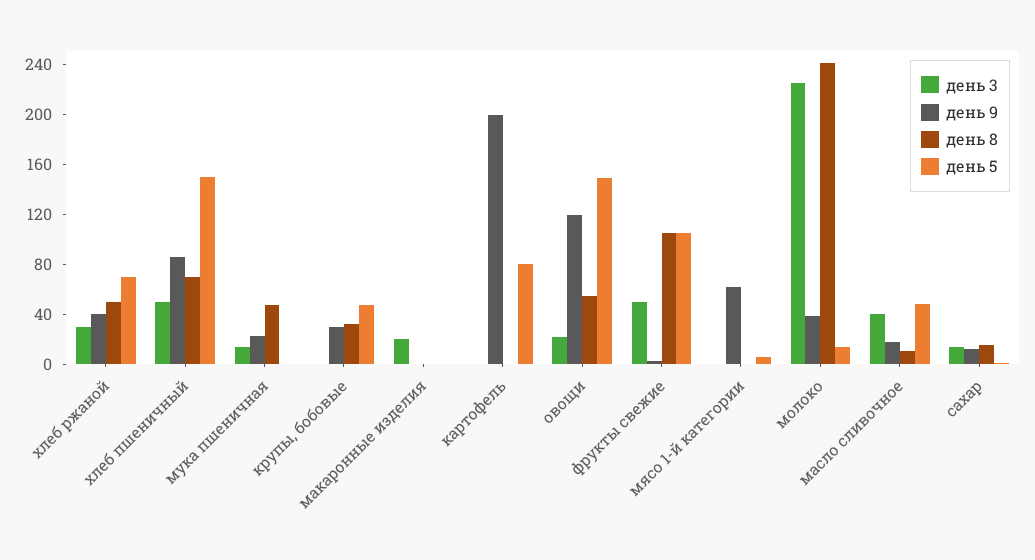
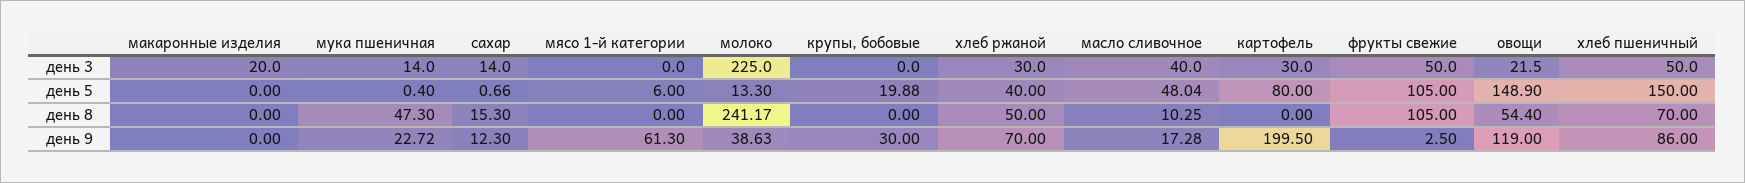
  {
    "день 3": {
      "хлеб ржаной": 30,
      "хлеб пшеничный": 50,
      "мука пшеничная": 14,
      "крупы, бобовые": 0,
      "макаронные изделия": 20,
-     "картофель": 0,
+     "картофель": 30,
      "овощи": 21.5,
      "фрукты свежие": 50,
      "мясо 1-й категории": 0,
      "молоко": 225,
      "масло сливочное": 40,
      "сахар": 14
    },
    "день 9": {
-     "хлеб ржаной": 40,
+     "хлеб ржаной": 70,
      "хлеб пшеничный": 86,
      "мука пшеничная": 22.72,
      "крупы, бобовые": 30,
      "макаронные изделия": 0,
      "картофель": 199.5,
      "овощи": 119,
      "фрукты свежие": 2.5,
      "мясо 1-й категории": 61.3,
      "молоко": 38.63,
      "масло сливочное": 17.28,
      "сахар": 12.3
    },
    "день 8": {
      "хлеб ржаной": 50,
      "хлеб пшеничный": 70,
      "мука пшеничная": 47.3,
-     "крупы, бобовые": 30,
+     "крупы, бобовые": 0,
      "макаронные изделия": 0,
      "картофель": 0,
      "овощи": 54.4,
      "фрукты свежие": 105,
      "мясо 1-й категории": 0,
      "молоко": 241.17,
      "масло сливочное": 10.25,
      "сахар": 15.3
    },
    "день 5": {
-     "хлеб ржаной": 70,
+     "хлеб ржаной": 40,
      "хлеб пшеничный": 150,
      "мука пшеничная": 0.4,
-     "крупы, бобовые": 50,
+     "крупы, бобовые": 19.88,
      "макаронные изделия": 0,
      "картофель": 80,
      "овощи": 148.9,
      "фрукты свежие": 105,
      "мясо 1-й категории": 6,
      "молоко": 13.3,
      "масло сливочное": 48.04,
      "сахар": 0.66
    }
  }

